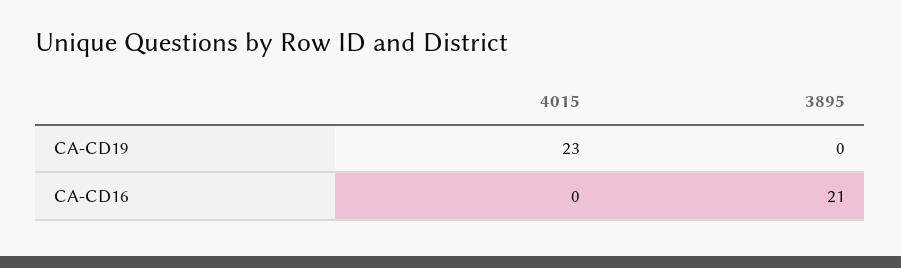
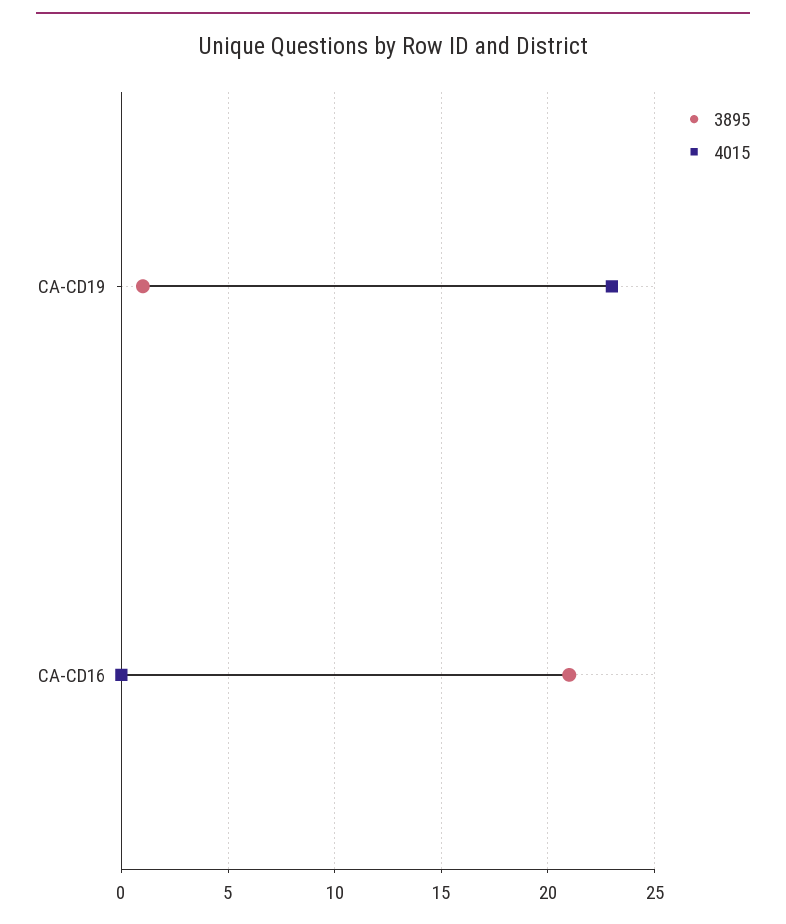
  {
    "4015": {
      "CA-CD19": 23,
      "CA-CD16": 0
    },
    "3895": {
-     "CA-CD19": 0,
+     "CA-CD19": 1,
      "CA-CD16": 21
    }
  }

